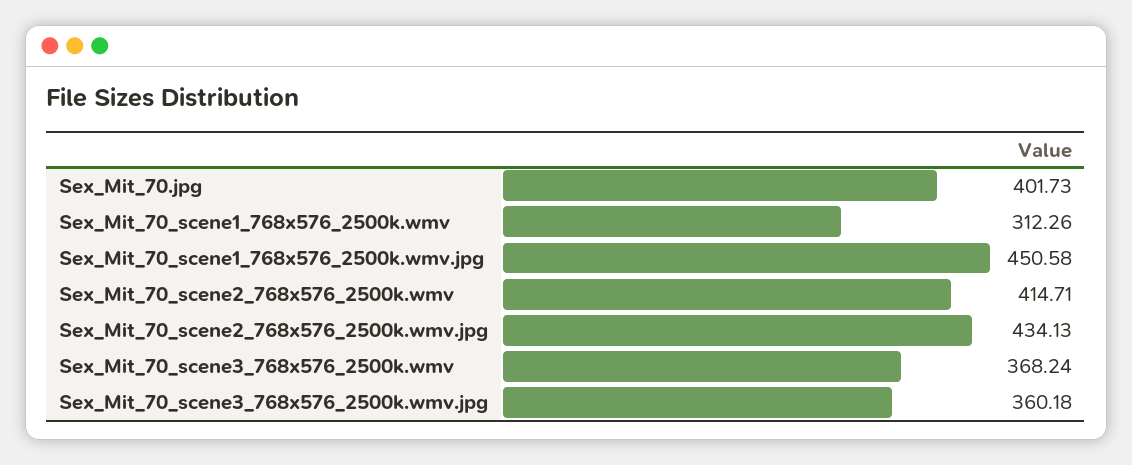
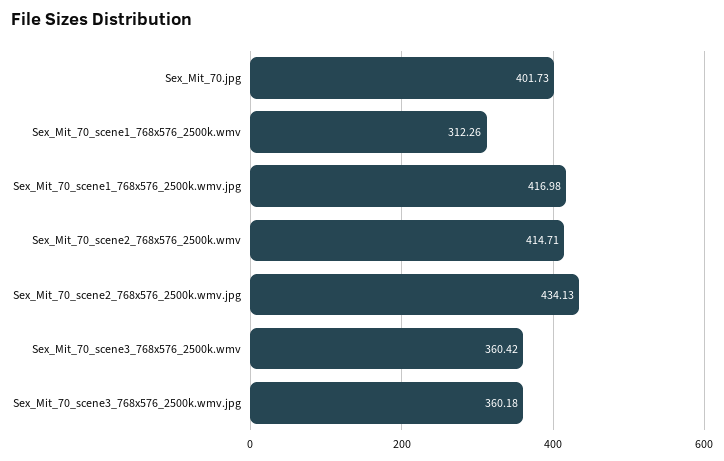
  {
    "Sex_Mit_70.jpg": 401.73,
    "Sex_Mit_70_scene1_768x576_2500k.wmv": 312.26,
-   "Sex_Mit_70_scene1_768x576_2500k.wmv.jpg": 450.58,
+   "Sex_Mit_70_scene1_768x576_2500k.wmv.jpg": 416.98,
    "Sex_Mit_70_scene2_768x576_2500k.wmv": 414.71,
    "Sex_Mit_70_scene2_768x576_2500k.wmv.jpg": 434.13,
-   "Sex_Mit_70_scene3_768x576_2500k.wmv": 368.24,
+   "Sex_Mit_70_scene3_768x576_2500k.wmv": 360.42,
    "Sex_Mit_70_scene3_768x576_2500k.wmv.jpg": 360.18
  }

